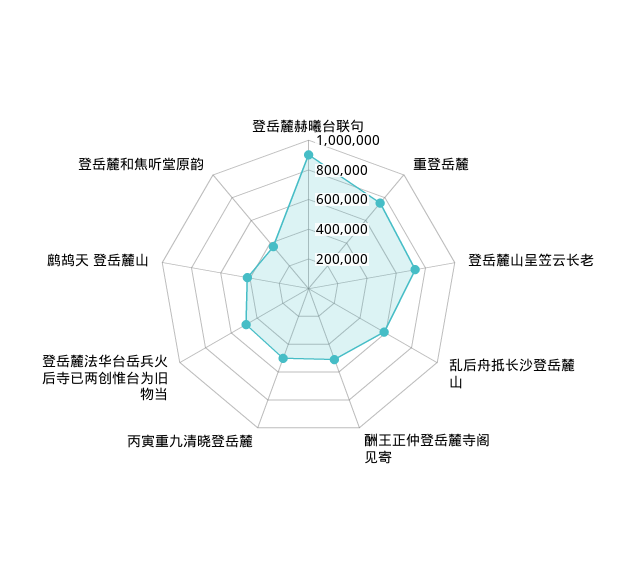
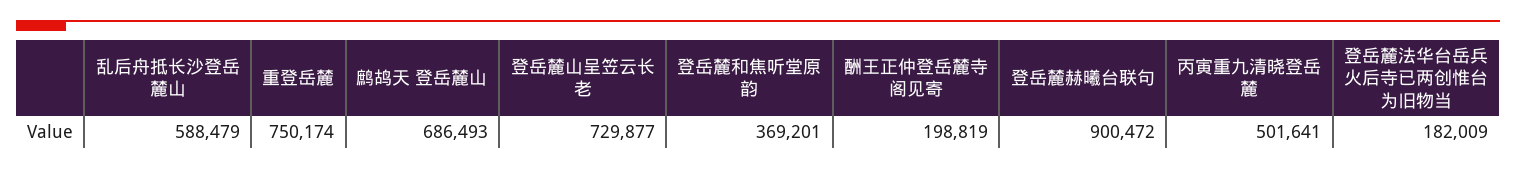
  {
    "登岳麓赫曦台联句": 900472,
    "重登岳麓": 750174,
    "登岳麓山呈笠云长老": 729877,
    "乱后舟抵长沙登岳麓山": 588479,
-   "酬王正仲登岳麓寺阁见寄": 500000,
+   "酬王正仲登岳麓寺阁见寄": 198819,
    "丙寅重九清晓登岳麓": 501641,
-   "登岳麓法华台岳兵火后寺已两创惟台为旧物当": 500000,
+   "登岳麓法华台岳兵火后寺已两创惟台为旧物当": 182009,
-   "鹧鸪天 登岳麓山": 400000,
+   "鹧鸪天 登岳麓山": 686493,
    "登岳麓和焦听堂原韵": 369201
  }

